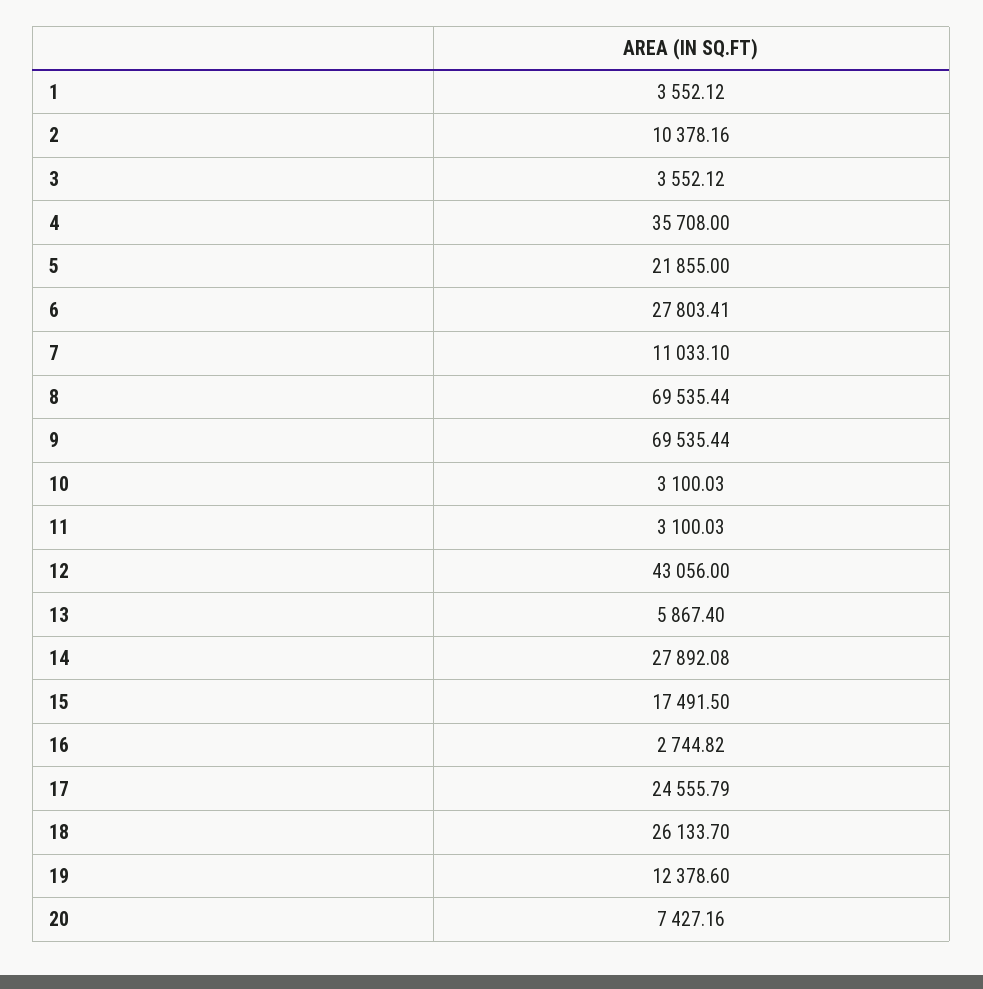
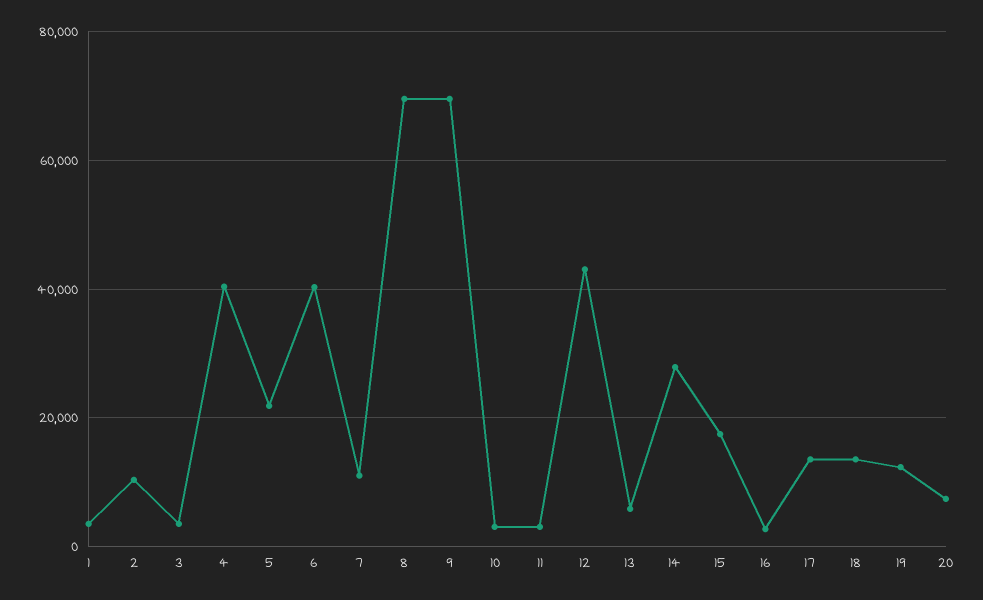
  {
    "1": 3552.12,
    "2": 10378.16,
    "3": 3552.12,
-   "4": 35708,
+   "4": 40000,
    "5": 21855,
-   "6": 27803.41,
+   "6": 40000,
    "7": 11033.1,
    "8": 69535.44,
    "9": 69535.44,
    "10": 3100.03,
    "11": 3100.03,
    "12": 43056,
    "13": 5867.4,
    "14": 27892.08,
    "15": 17491.5,
    "16": 2744.82,
-   "17": 24555.79,
+   "17": 14000,
-   "18": 26133.7,
+   "18": 14000,
    "19": 12378.6,
    "20": 7427.16
  }

